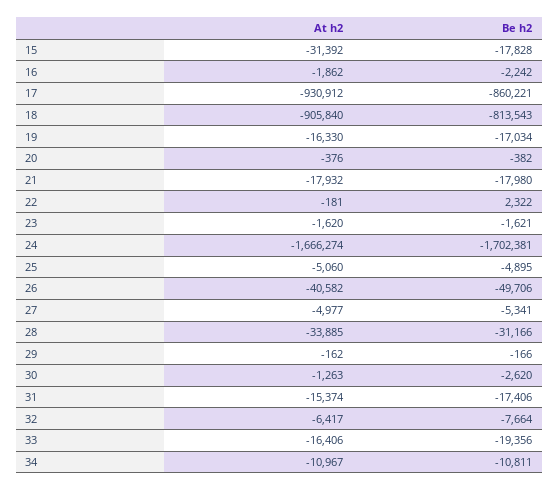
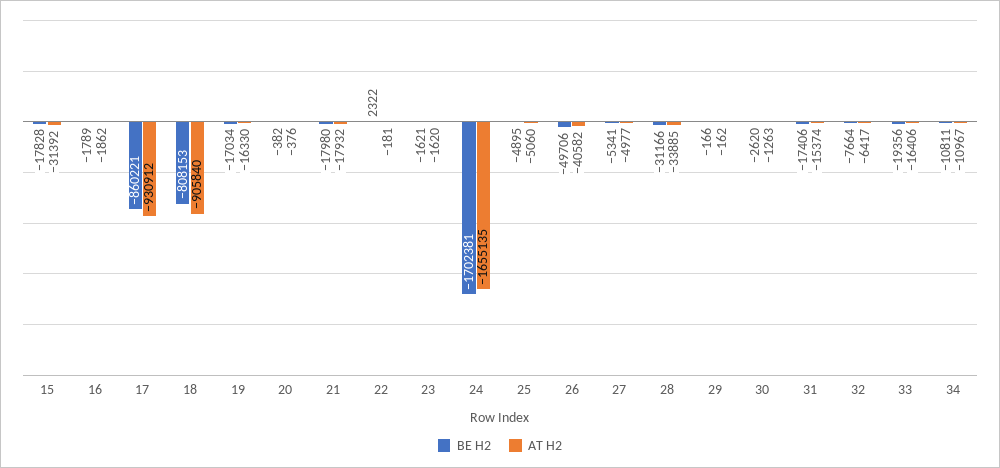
  {
    "At h2": {
      "15": -31392,
      "16": -1862,
      "17": -930912,
      "18": -905840,
      "19": -16330,
      "20": -376,
      "21": -17932,
      "22": -181,
      "23": -1620,
-     "24": -1666274,
+     "24": -1655135,
      "25": -5060,
      "26": -40582,
      "27": -4977,
      "28": -33885,
      "29": -162,
      "30": -1263,
      "31": -15374,
      "32": -6417,
      "33": -16406,
      "34": -10967
    },
    "Be h2": {
      "15": -17828,
-     "16": -2242,
+     "16": -1789,
      "17": -860221,
-     "18": -813543,
+     "18": -808153,
      "19": -17034,
      "20": -382,
      "21": -17980,
      "22": 2322,
      "23": -1621,
      "24": -1702381,
      "25": -4895,
      "26": -49706,
      "27": -5341,
      "28": -31166,
      "29": -166,
      "30": -2620,
      "31": -17406,
      "32": -7664,
      "33": -19356,
      "34": -10811
    }
  }

